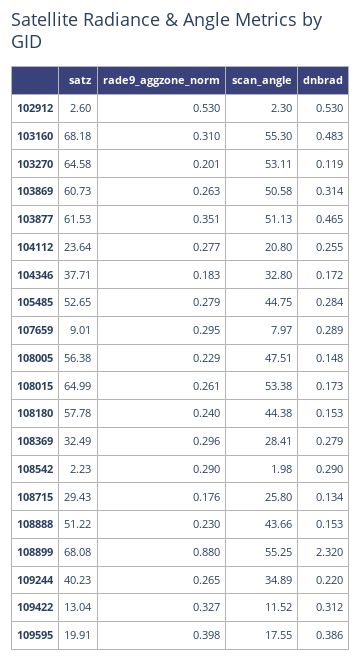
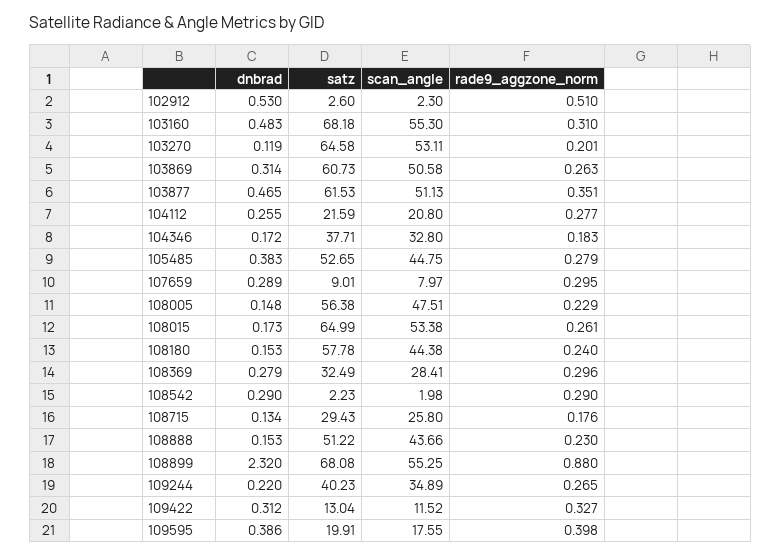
  {
    "satz": {
      "102912": 2.6,
      "103160": 68.18,
      "103270": 64.58,
      "103869": 60.73,
      "103877": 61.53,
-     "104112": 23.64,
+     "104112": 21.59,
      "104346": 37.71,
      "105485": 52.65,
      "107659": 9.01,
      "108005": 56.38,
      "108015": 64.99,
      "108180": 57.78,
      "108369": 32.49,
      "108542": 2.23,
      "108715": 29.43,
      "108888": 51.22,
      "108899": 68.08,
      "109244": 40.23,
      "109422": 13.04,
      "109595": 19.91
    },
    "rade9_aggzone_norm": {
-     "102912": 0.53,
+     "102912": 0.51,
      "103160": 0.31,
      "103270": 0.201,
      "103869": 0.263,
      "103877": 0.351,
      "104112": 0.277,
      "104346": 0.183,
      "105485": 0.279,
      "107659": 0.295,
      "108005": 0.229,
      "108015": 0.261,
      "108180": 0.24,
      "108369": 0.296,
      "108542": 0.29,
      "108715": 0.176,
      "108888": 0.23,
      "108899": 0.88,
      "109244": 0.265,
      "109422": 0.327,
      "109595": 0.398
    },
    "scan_angle": {
      "102912": 2.3,
      "103160": 55.3,
      "103270": 53.11,
      "103869": 50.58,
      "103877": 51.13,
      "104112": 20.8,
      "104346": 32.8,
      "105485": 44.75,
      "107659": 7.97,
      "108005": 47.51,
      "108015": 53.38,
      "108180": 44.38,
      "108369": 28.41,
      "108542": 1.98,
      "108715": 25.8,
      "108888": 43.66,
      "108899": 55.25,
      "109244": 34.89,
      "109422": 11.52,
      "109595": 17.55
    },
    "dnbrad": {
      "102912": 0.53,
      "103160": 0.483,
      "103270": 0.119,
      "103869": 0.314,
      "103877": 0.465,
      "104112": 0.255,
      "104346": 0.172,
-     "105485": 0.284,
+     "105485": 0.383,
      "107659": 0.289,
      "108005": 0.148,
      "108015": 0.173,
      "108180": 0.153,
      "108369": 0.279,
      "108542": 0.29,
      "108715": 0.134,
      "108888": 0.153,
      "108899": 2.32,
      "109244": 0.22,
      "109422": 0.312,
      "109595": 0.386
    }
  }

